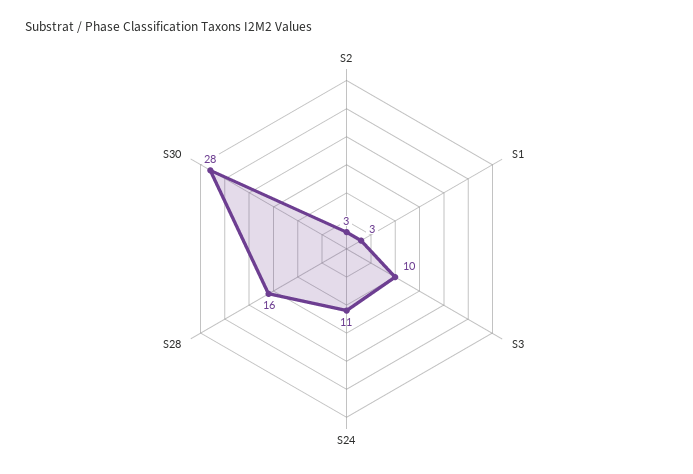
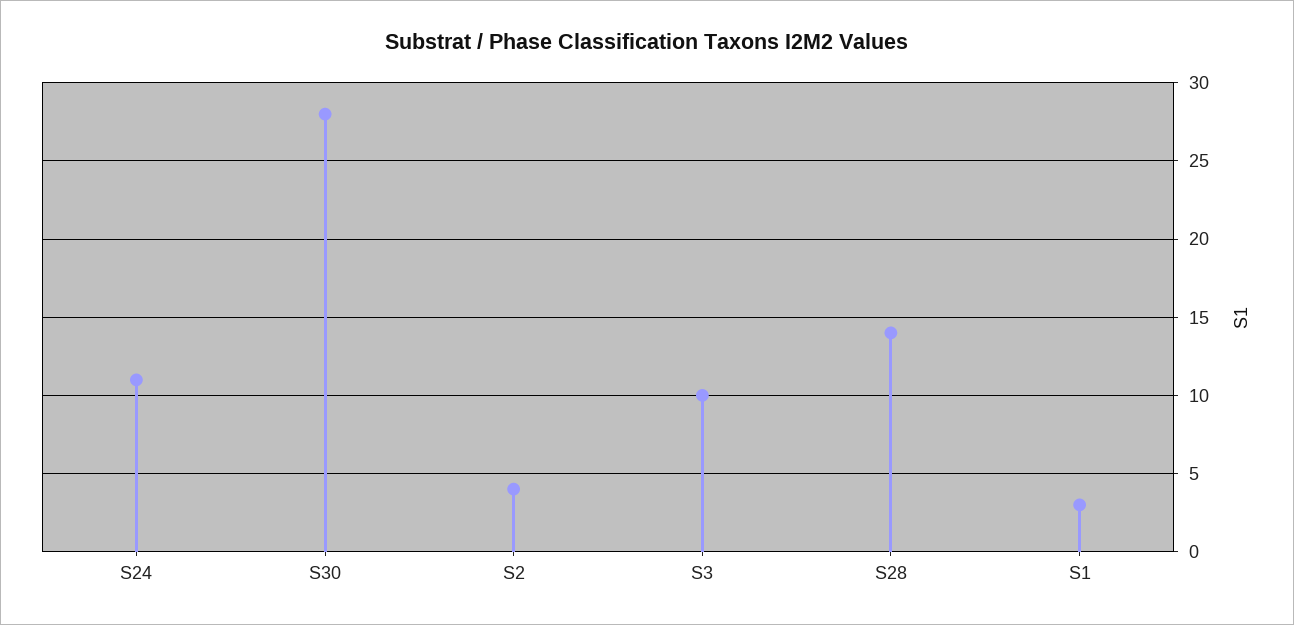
  {
-   "S2": 3,
+   "S2": 4,
    "S1": 3,
    "S3": 10,
    "S24": 11,
-   "S28": 16,
+   "S28": 14,
    "S30": 28
  }

